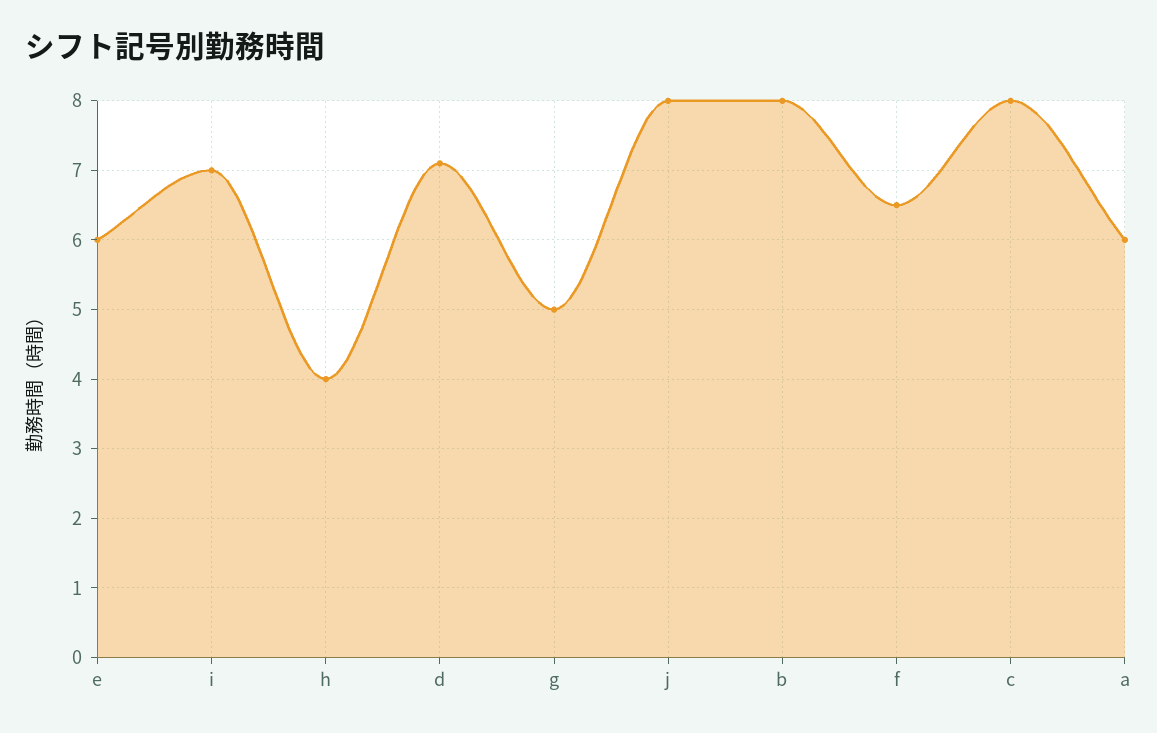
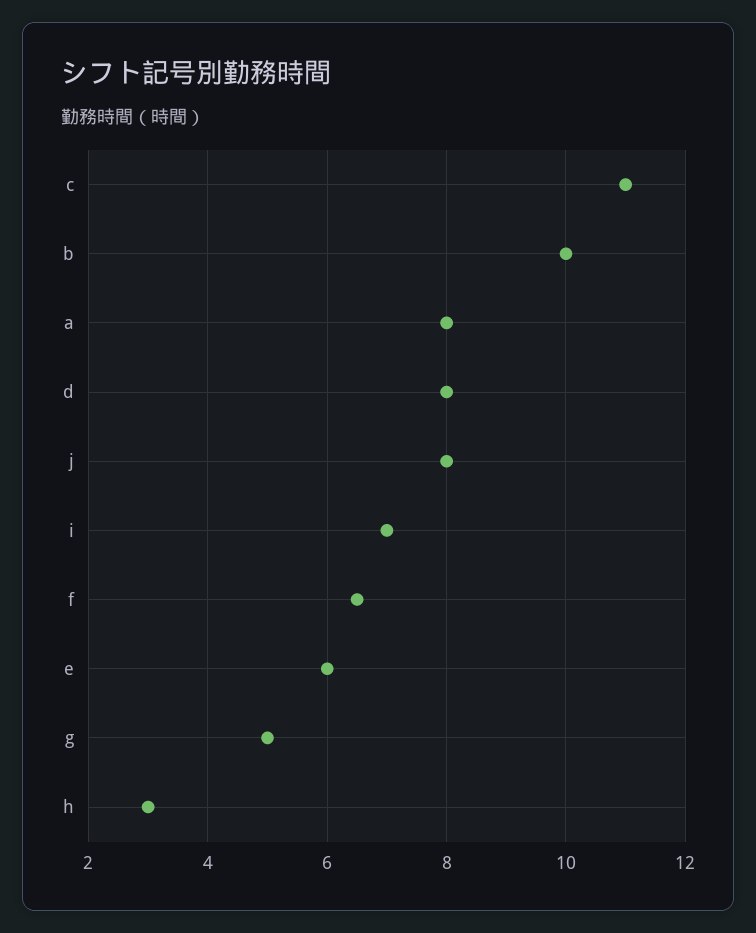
  {
    "e": 6,
    "i": 7,
-   "h": 4,
+   "h": 3,
-   "d": 7.1,
+   "d": 8,
    "g": 5,
    "j": 8,
-   "b": 8,
+   "b": 10,
    "f": 6.5,
-   "c": 8,
+   "c": 11,
-   "a": 6
+   "a": 8
  }

